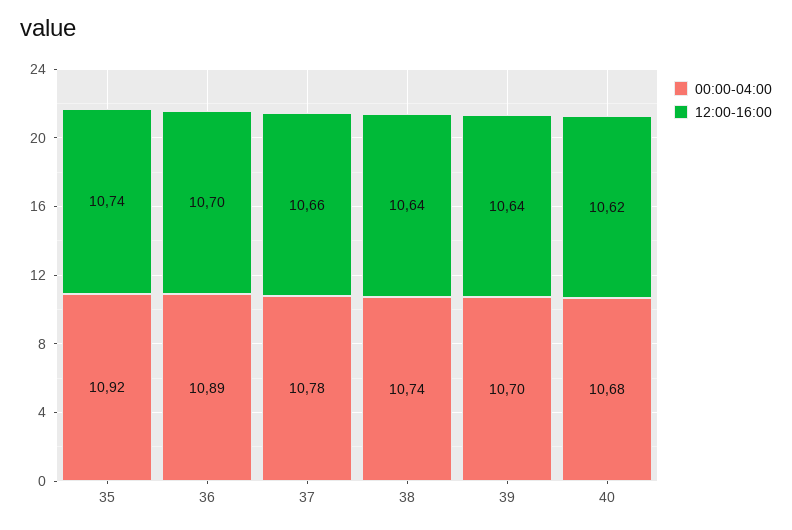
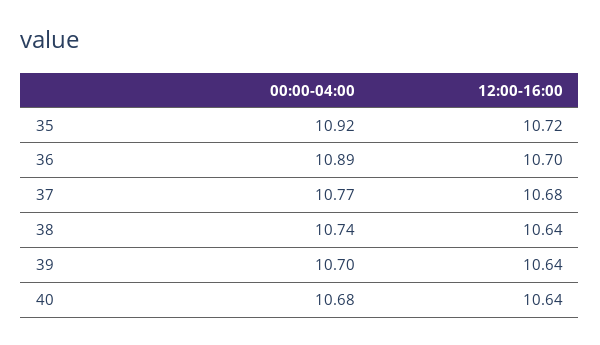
  {
    "00:00-04:00": {
      "35": 10.92,
      "36": 10.89,
-     "37": 10.78,
+     "37": 10.77,
      "38": 10.74,
      "39": 10.7,
      "40": 10.68
    },
    "12:00-16:00": {
-     "35": 10.74,
+     "35": 10.72,
      "36": 10.7,
-     "37": 10.66,
+     "37": 10.68,
      "38": 10.64,
      "39": 10.64,
-     "40": 10.62
+     "40": 10.64
    }
  }

